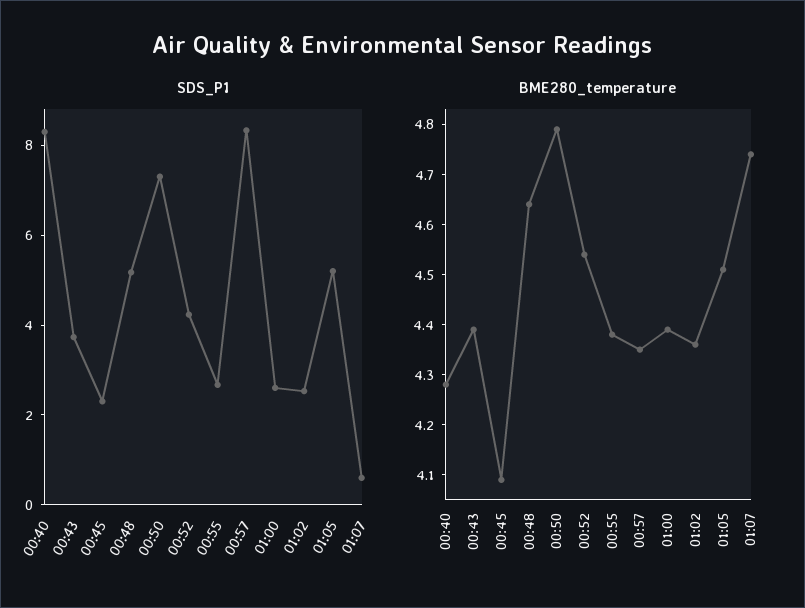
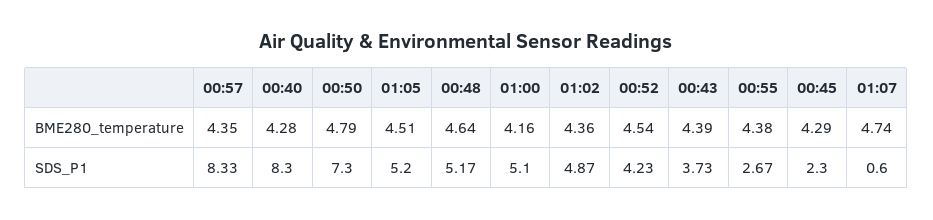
  {
    "SDS_P1": {
      "00:40": 8.3,
      "00:43": 3.73,
      "00:45": 2.3,
      "00:48": 5.17,
      "00:50": 7.3,
      "00:52": 4.23,
      "00:55": 2.67,
      "00:57": 8.33,
-     "01:00": 2.5,
+     "01:00": 5.1,
-     "01:02": 2.5,
+     "01:02": 4.87,
      "01:05": 5.2,
      "01:07": 0.6
    },
    "BME280_temperature": {
      "00:40": 4.28,
      "00:43": 4.39,
-     "00:45": 4.1,
+     "00:45": 4.29,
      "00:48": 4.64,
      "00:50": 4.79,
      "00:52": 4.54,
      "00:55": 4.38,
      "00:57": 4.35,
-     "01:00": 4.4,
+     "01:00": 4.16,
      "01:02": 4.36,
      "01:05": 4.51,
      "01:07": 4.74
    }
  }

